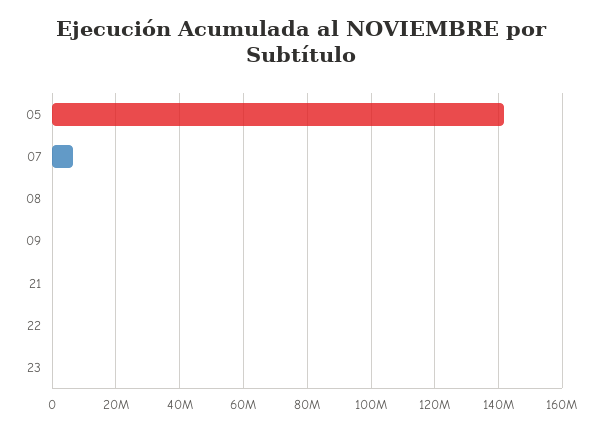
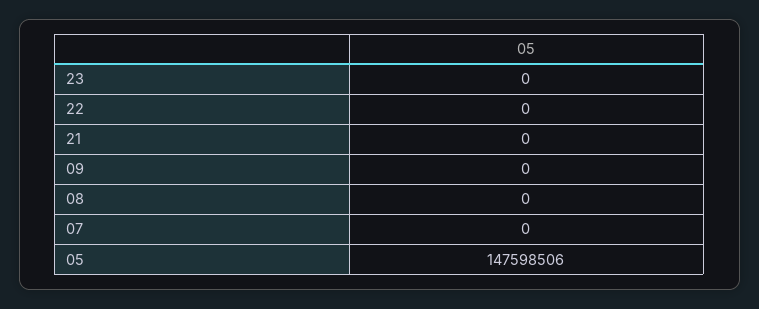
  {
-   "05": 142000000,
+   "05": 147598506,
-   "07": 6000000,
+   "07": 0,
    "08": 0,
    "09": 0,
    "21": 0,
    "22": 0,
    "23": 0
  }

